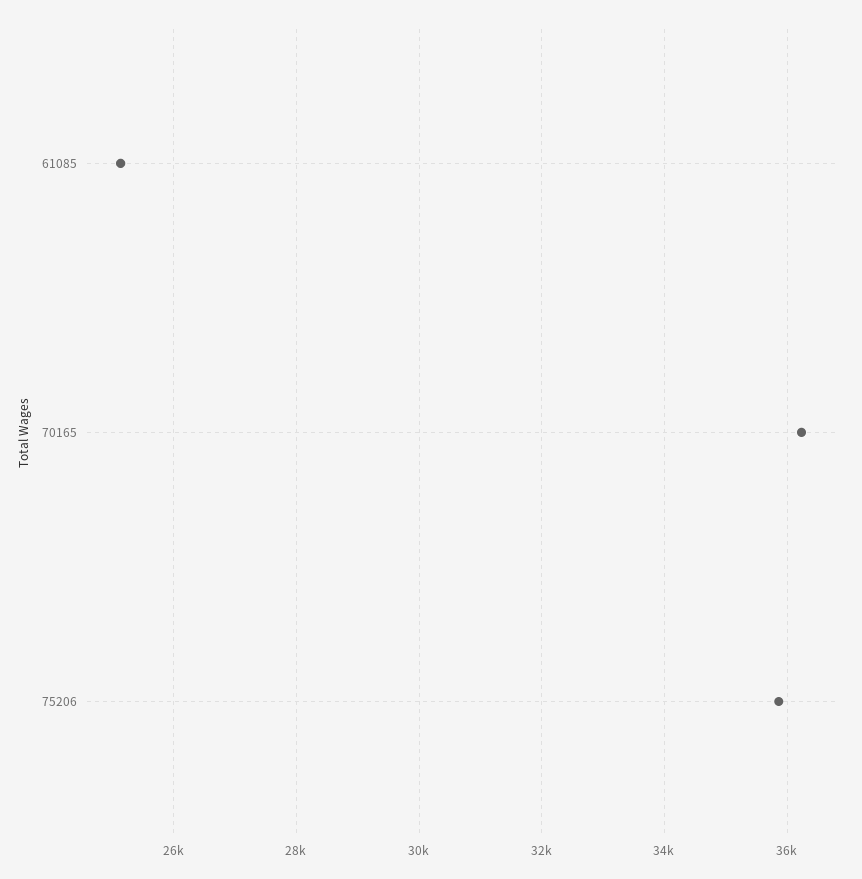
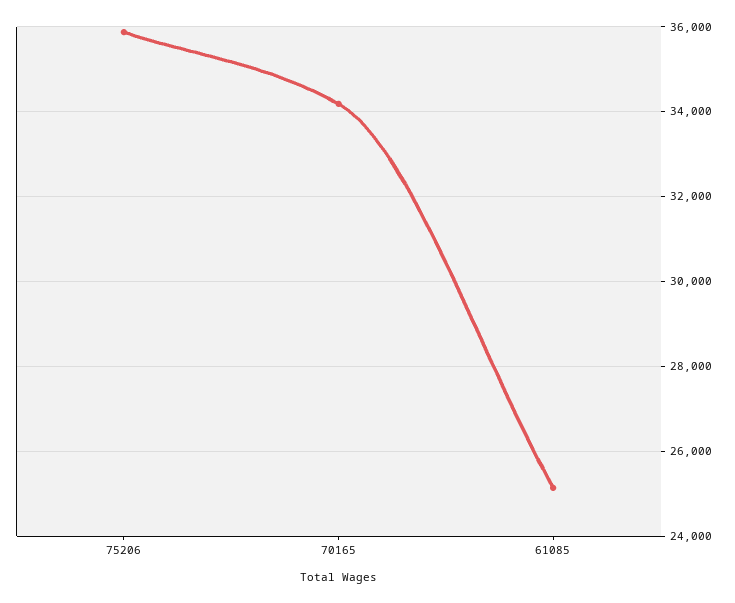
  {
    "61085": 25200,
-   "70165": 36200,
+   "70165": 34200,
    "75206": 35800
  }

